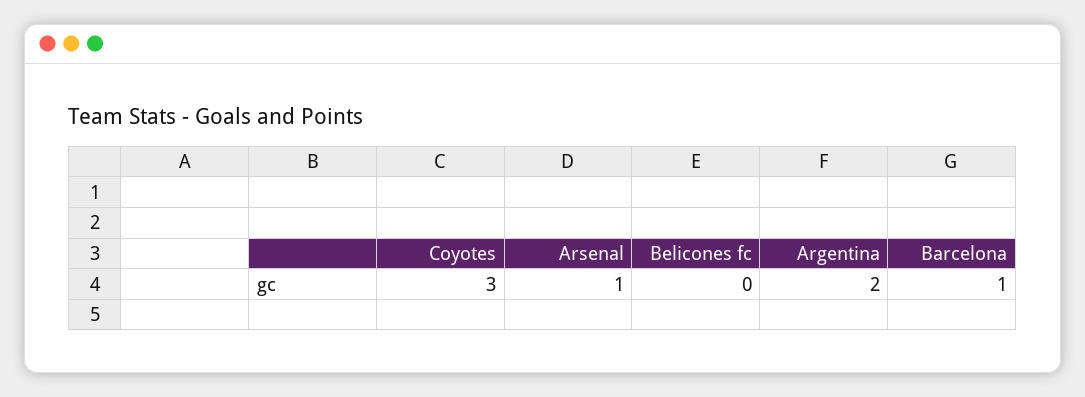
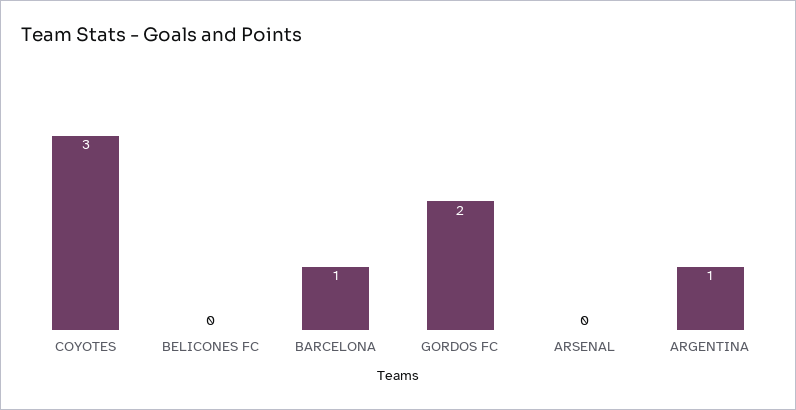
  {
    "Coyotes": 3,
-   "Arsenal": 1,
+   "Arsenal": 0,
    "Belicones fc": 0,
-   "Argentina": 2,
+   "Argentina": 1,
-   "Barcelona": 1
+   "Barcelona": 1,
+   "GORDOS FC": 2
  }

